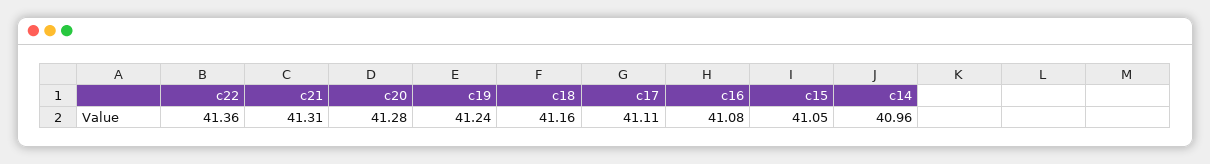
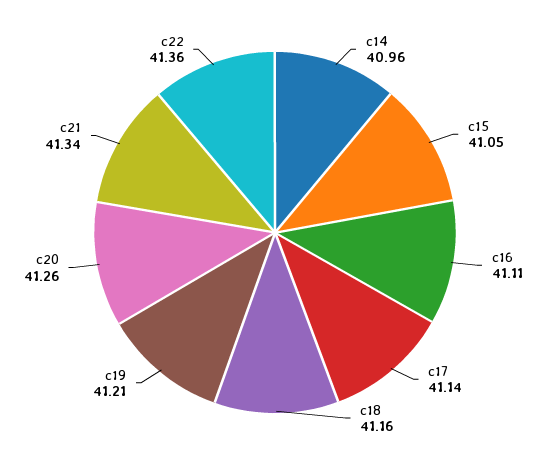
  {
    "c22": 41.36,
-   "c21": 41.31,
+   "c21": 41.34,
-   "c20": 41.28,
+   "c20": 41.26,
-   "c19": 41.24,
+   "c19": 41.21,
    "c18": 41.16,
-   "c17": 41.11,
+   "c17": 41.14,
-   "c16": 41.08,
+   "c16": 41.11,
    "c15": 41.05,
    "c14": 40.96
  }

